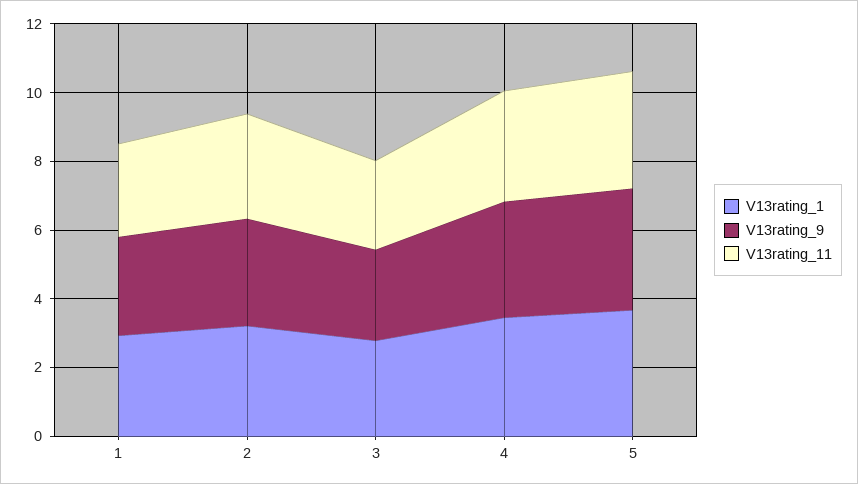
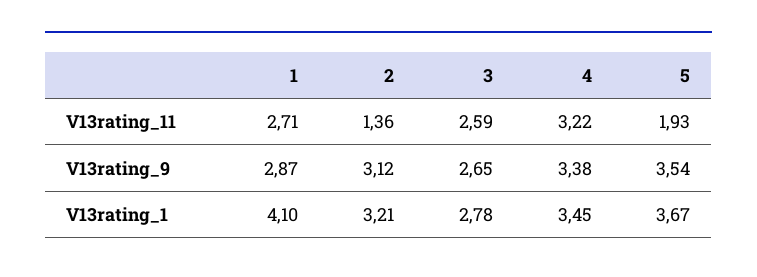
  {
    "V13rating_1": {
-     "1": 3,
+     "1": 4.1,
      "2": 3.21,
      "3": 2.78,
      "4": 3.45,
      "5": 3.67
    },
    "V13rating_9": {
      "1": 2.87,
      "2": 3.12,
      "3": 2.65,
      "4": 3.38,
      "5": 3.54
    },
    "V13rating_11": {
      "1": 2.71,
-     "2": 3,
+     "2": 1.36,
      "3": 2.59,
      "4": 3.22,
-     "5": 3.5
+     "5": 1.93
    }
  }

